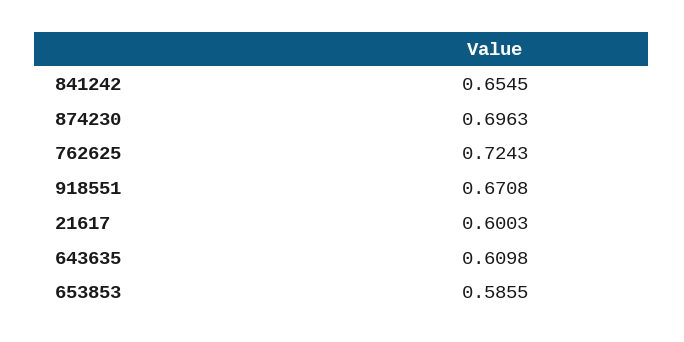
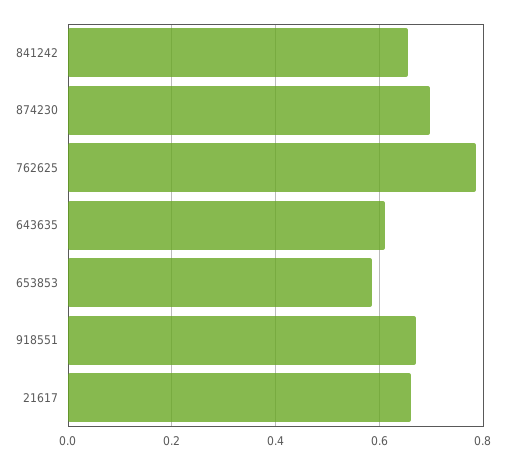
  {
    "841242": 0.6545,
    "874230": 0.6963,
-   "762625": 0.7243,
+   "762625": 0.78,
    "918551": 0.6708,
-   "21617": 0.6003,
+   "21617": 0.66,
    "643635": 0.6098,
    "653853": 0.5855
  }

